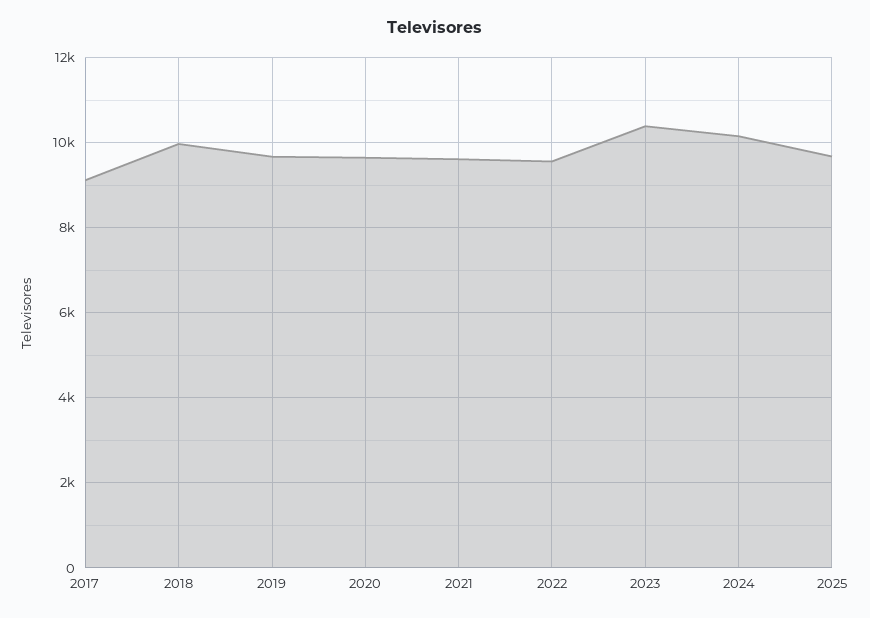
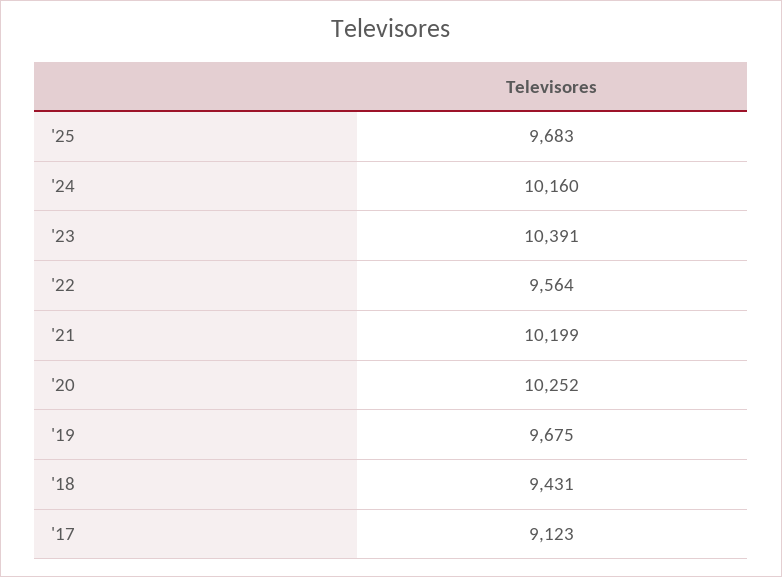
  {
    "2017": 9123,
-   "2018": 10000,
+   "2018": 9431,
    "2019": 9675,
-   "2020": 9600,
+   "2020": 10252,
-   "2021": 9600,
+   "2021": 10199,
    "2022": 9564,
    "2023": 10391,
    "2024": 10160,
    "2025": 9683
  }

